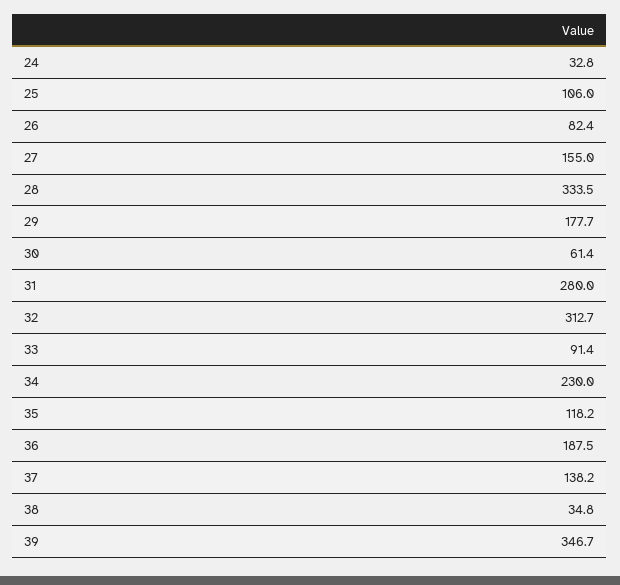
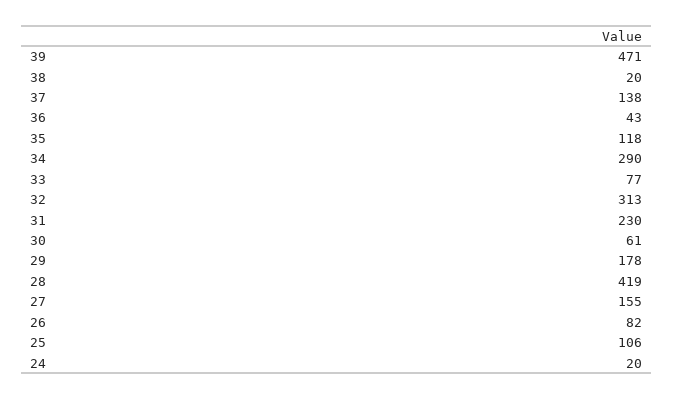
  {
-   "24": 32.8,
+   "24": 20,
    "25": 106,
    "26": 82.4,
    "27": 155,
-   "28": 333.5,
+   "28": 419,
    "29": 177.7,
    "30": 61.4,
-   "31": 280,
+   "31": 230,
    "32": 312.7,
-   "33": 91.4,
+   "33": 77,
-   "34": 230,
+   "34": 290,
    "35": 118.2,
-   "36": 187.5,
+   "36": 43,
    "37": 138.2,
-   "38": 34.8,
+   "38": 20,
-   "39": 346.7
+   "39": 471
  }

